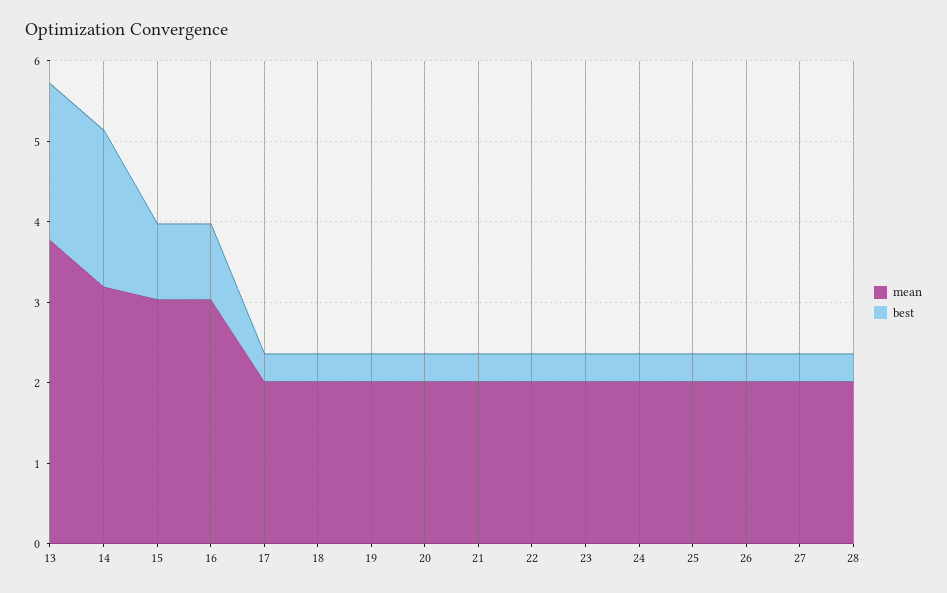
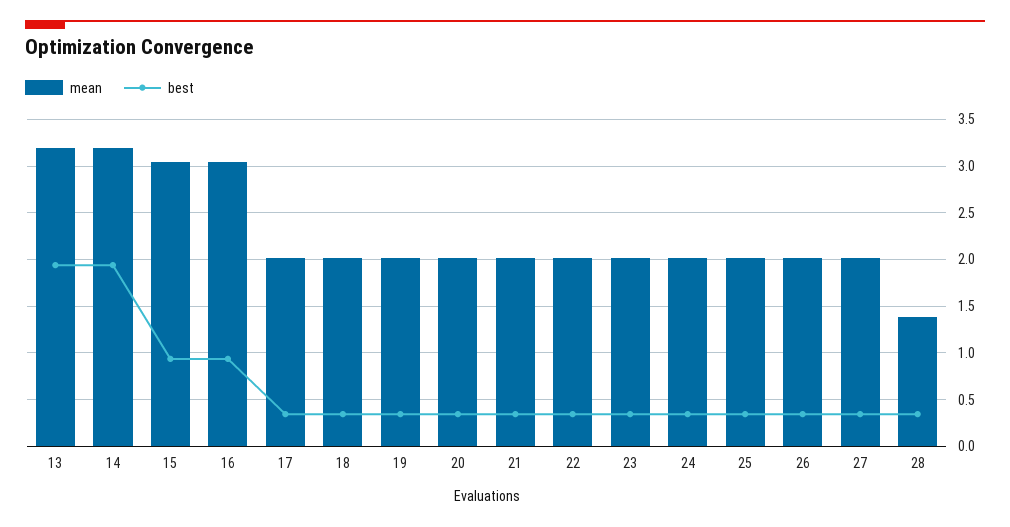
  {
    "mean": {
-     "13": 3.8,
+     "13": 3.2,
      "14": 3.2,
      "15": 3,
      "16": 3,
      "17": 2,
      "18": 2,
      "19": 2,
      "20": 2,
      "21": 2,
      "22": 2,
      "23": 2,
      "24": 2,
      "25": 2,
      "26": 2,
      "27": 2,
-     "28": 2
+     "28": 1.4
    },
    "best": {
      "13": 1.9,
      "14": 1.9,
      "15": 0.9,
      "16": 0.9,
      "17": 0.3,
      "18": 0.3,
      "19": 0.3,
      "20": 0.3,
      "21": 0.3,
      "22": 0.3,
      "23": 0.3,
      "24": 0.3,
      "25": 0.3,
      "26": 0.3,
      "27": 0.3,
      "28": 0.3
    }
  }

